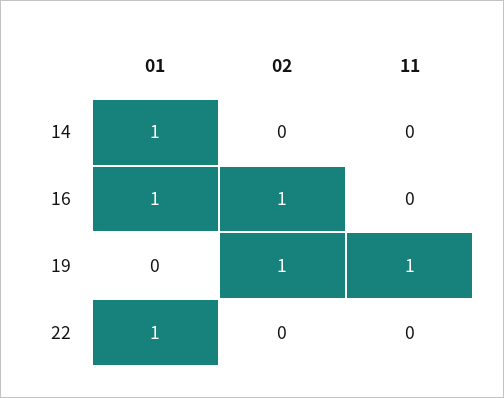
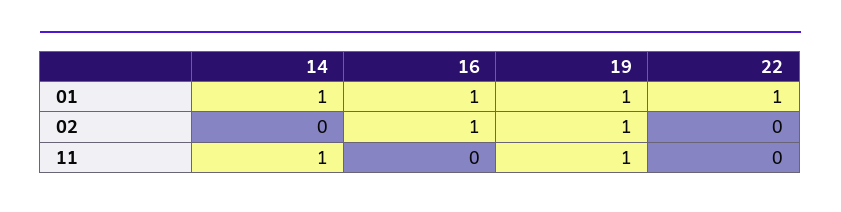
  {
    "01": {
      "14": 1,
      "16": 1,
-     "19": 0,
+     "19": 1,
      "22": 1
    },
    "02": {
      "14": 0,
      "16": 1,
      "19": 1,
      "22": 0
    },
    "11": {
-     "14": 0,
+     "14": 1,
      "16": 0,
      "19": 1,
      "22": 0
    }
  }

